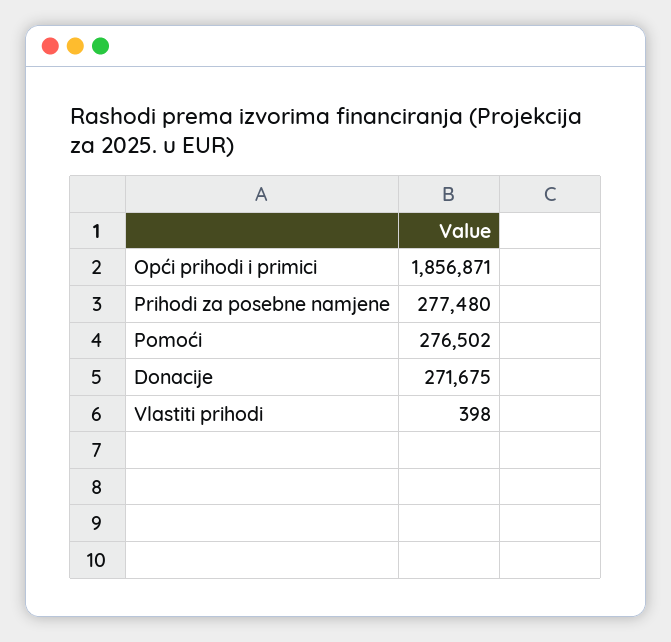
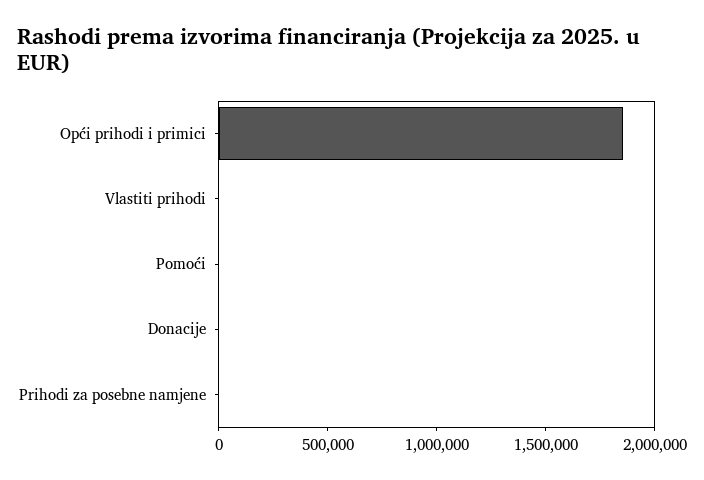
  {
    "Opći prihodi i primici": 1856871,
-   "Prihodi za posebne namjene": 277480,
+   "Prihodi za posebne namjene": 0,
-   "Pomoći": 276502,
+   "Pomoći": 0,
-   "Donacije": 271675,
+   "Donacije": 0,
    "Vlastiti prihodi": 398
  }

